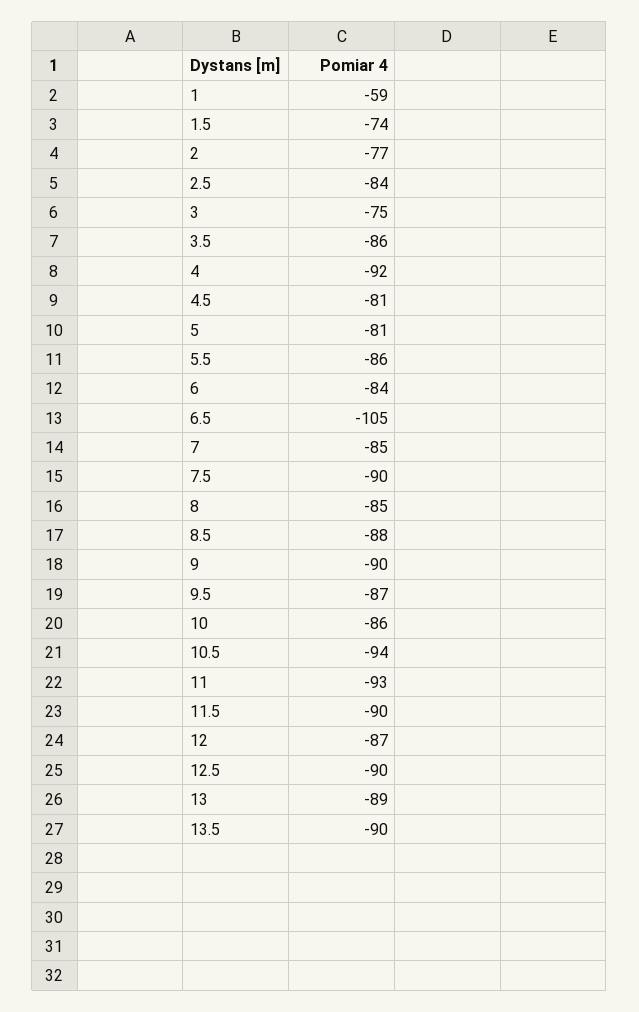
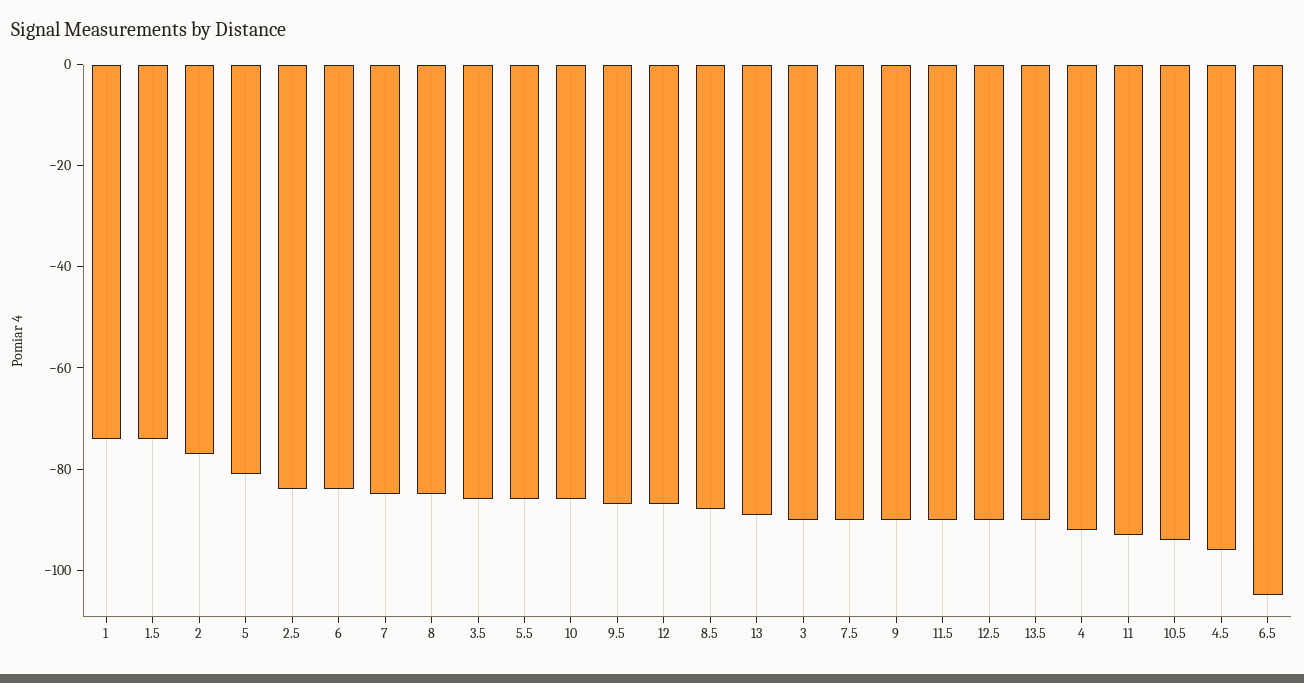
  {
-   "1": -59,
+   "1": -75,
    "1.5": -74,
    "2": -77,
    "2.5": -84,
-   "3": -75,
+   "3": -90,
    "3.5": -86,
    "4": -92,
-   "4.5": -81,
+   "4.5": -95,
    "5": -81,
    "5.5": -86,
    "6": -84,
    "6.5": -105,
    "7": -85,
    "7.5": -90,
    "8": -85,
    "8.5": -88,
    "9": -90,
    "9.5": -87,
    "10": -86,
    "10.5": -94,
    "11": -93,
    "11.5": -90,
    "12": -87,
    "12.5": -90,
    "13": -89,
    "13.5": -90
  }

